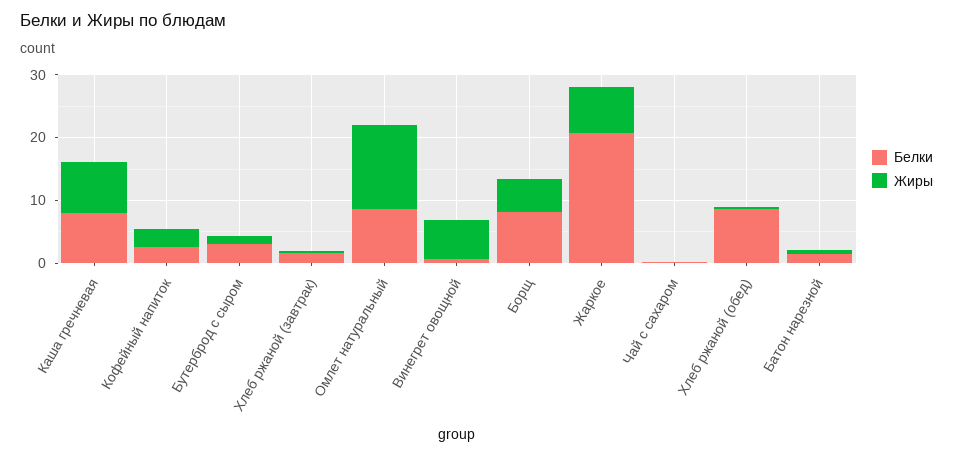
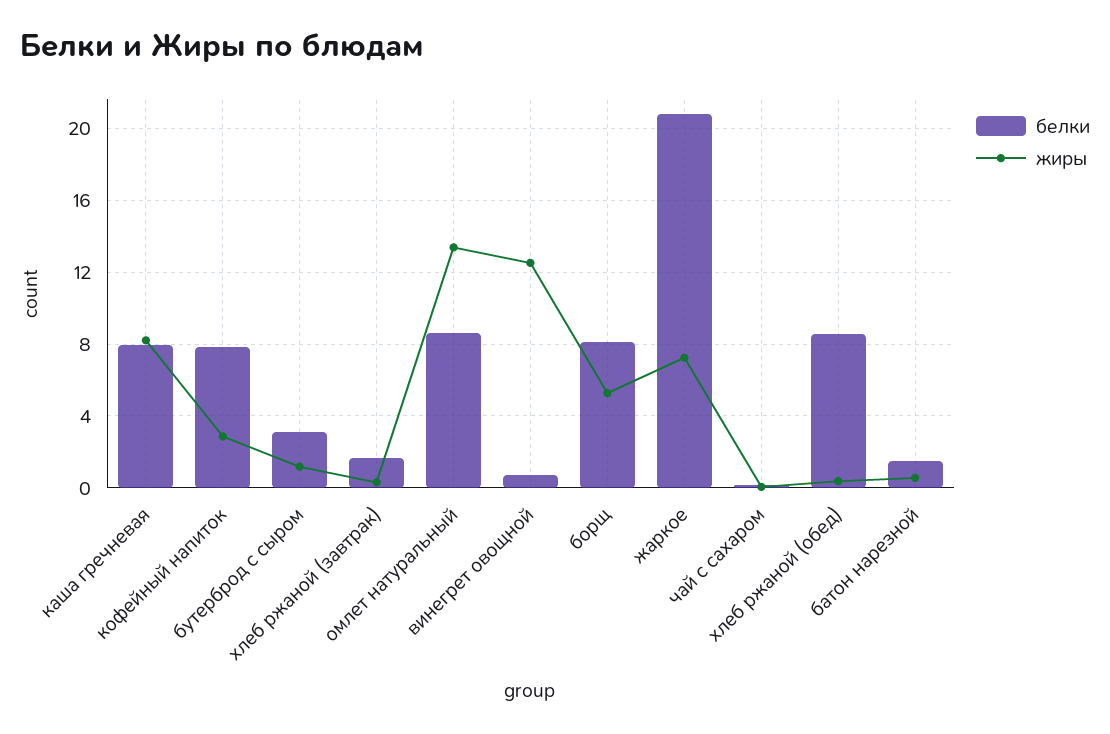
  {
    "Белки": {
      "Каша гречневая": 8,
-     "Кофейный напиток": 2,
+     "Кофейный напиток": 8,
      "Бутерброд с сыром": 3,
      "Хлеб ржаной (завтрак)": 1.5,
      "Омлет натуральный": 8.5,
      "Винегрет овощной": 0.5,
      "Борщ": 8,
      "Жаркое": 21,
      "Чай с сахаром": 0,
      "Хлеб ржаной (обед)": 8.5,
      "Батон нарезной": 1.5
    },
    "Жиры": {
      "Каша гречневая": 8,
      "Кофейный напиток": 3,
      "Бутерброд с сыром": 1,
      "Хлеб ржаной (завтрак)": 0.5,
      "Омлет натуральный": 13.5,
-     "Винегрет овощной": 6,
+     "Винегрет овощной": 12.5,
      "Борщ": 5.5,
      "Жаркое": 7.5,
      "Чай с сахаром": 0,
      "Хлеб ржаной (обед)": 0.5,
      "Батон нарезной": 0.5
    }
  }

